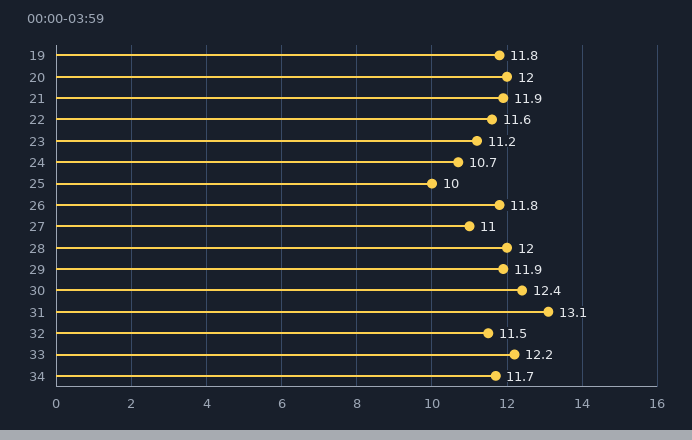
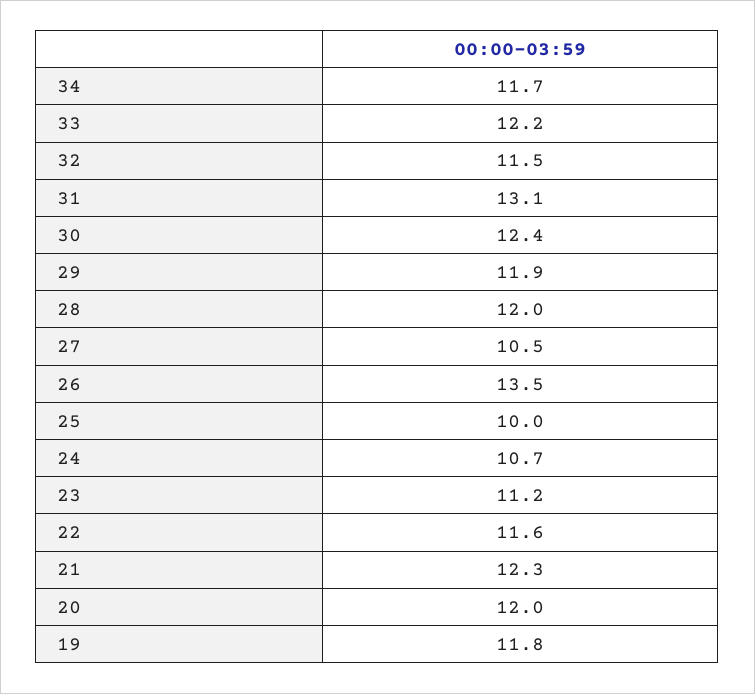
  {
    "19": 11.8,
    "20": 12,
-   "21": 11.9,
+   "21": 12.3,
    "22": 11.6,
    "23": 11.2,
    "24": 10.7,
    "25": 10,
-   "26": 11.8,
+   "26": 13.5,
-   "27": 11,
+   "27": 10.5,
    "28": 12,
    "29": 11.9,
    "30": 12.4,
    "31": 13.1,
    "32": 11.5,
    "33": 12.2,
    "34": 11.7
  }

